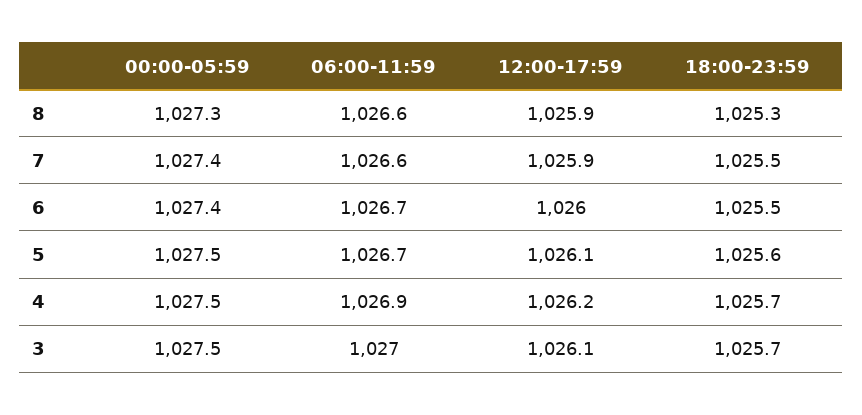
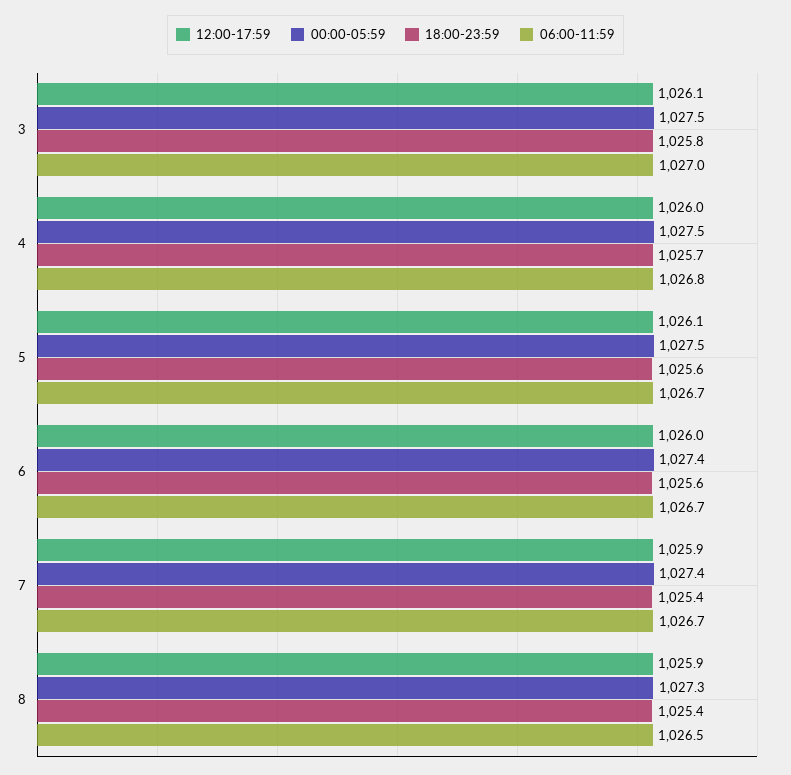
  {
    "00:00-05:59": {
      "8": 1027.3,
      "7": 1027.4,
      "6": 1027.4,
      "5": 1027.5,
      "4": 1027.5,
      "3": 1027.5
    },
    "06:00-11:59": {
-     "8": 1026.6,
+     "8": 1026.5,
-     "7": 1026.6,
+     "7": 1026.7,
      "6": 1026.7,
      "5": 1026.7,
-     "4": 1026.9,
+     "4": 1026.8,
      "3": 1027
    },
    "12:00-17:59": {
      "8": 1025.9,
      "7": 1025.9,
      "6": 1026,
      "5": 1026.1,
-     "4": 1026.2,
+     "4": 1026,
      "3": 1026.1
    },
    "18:00-23:59": {
-     "8": 1025.3,
+     "8": 1025.4,
-     "7": 1025.5,
+     "7": 1025.4,
-     "6": 1025.5,
+     "6": 1025.6,
      "5": 1025.6,
      "4": 1025.7,
-     "3": 1025.7
+     "3": 1025.8
    }
  }

